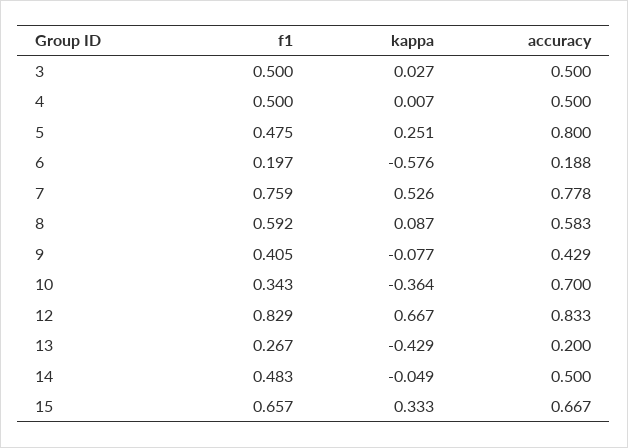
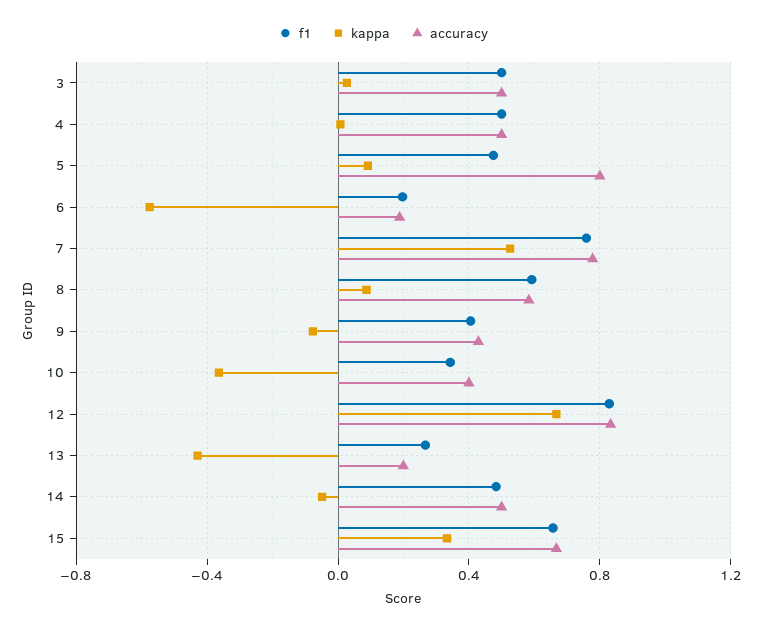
  {
    "f1": {
      "3": 0.5,
      "4": 0.5,
      "5": 0.475,
      "6": 0.197,
      "7": 0.759,
      "8": 0.592,
      "9": 0.405,
      "10": 0.343,
      "12": 0.829,
      "13": 0.267,
      "14": 0.483,
      "15": 0.657
    },
    "kappa": {
      "3": 0.027,
      "4": 0.007,
-     "5": 0.251,
+     "5": 0.1,
      "6": -0.576,
      "7": 0.526,
      "8": 0.087,
      "9": -0.077,
      "10": -0.364,
      "12": 0.667,
      "13": -0.429,
      "14": -0.049,
      "15": 0.333
    },
    "accuracy": {
      "3": 0.5,
      "4": 0.5,
      "5": 0.8,
      "6": 0.188,
      "7": 0.778,
      "8": 0.583,
      "9": 0.429,
-     "10": 0.7,
+     "10": 0.4,
      "12": 0.833,
      "13": 0.2,
      "14": 0.5,
      "15": 0.667
    }
  }

